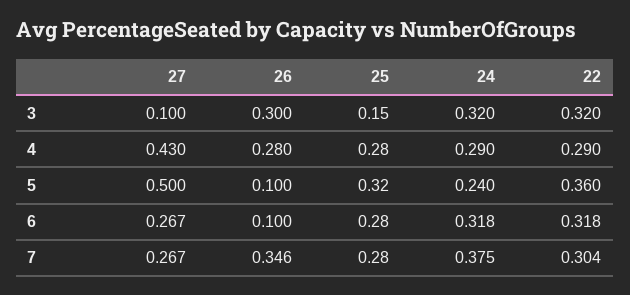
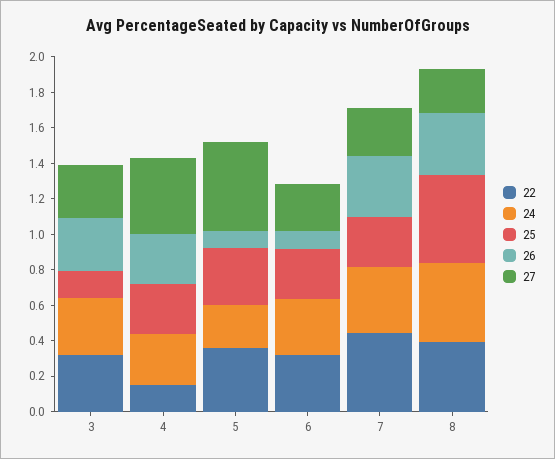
  {
    "27": {
-     "3": 0.1,
+     "3": 0.3,
      "4": 0.43,
      "5": 0.5,
      "6": 0.267,
-     "7": 0.267
+     "7": 0.267,
+     "8": 0.25
    },
    "26": {
      "3": 0.3,
      "4": 0.28,
      "5": 0.1,
      "6": 0.1,
-     "7": 0.346
+     "7": 0.346,
+     "8": 0.35
    },
    "25": {
      "3": 0.15,
      "4": 0.28,
      "5": 0.32,
      "6": 0.28,
-     "7": 0.28
+     "7": 0.28,
+     "8": 0.5
    },
    "24": {
      "3": 0.32,
      "4": 0.29,
      "5": 0.24,
      "6": 0.318,
-     "7": 0.375
+     "7": 0.375,
+     "8": 0.45
    },
    "22": {
      "3": 0.32,
-     "4": 0.29,
+     "4": 0.15,
      "5": 0.36,
      "6": 0.318,
-     "7": 0.304
+     "7": 0.45,
+     "8": 0.4
    }
  }

